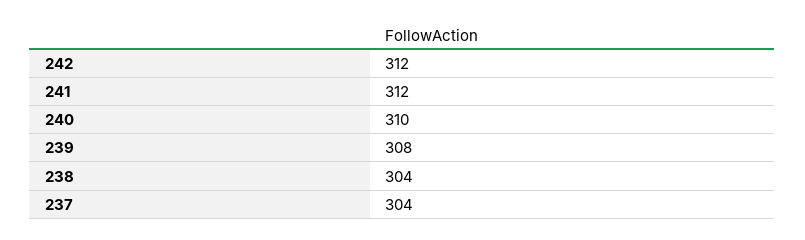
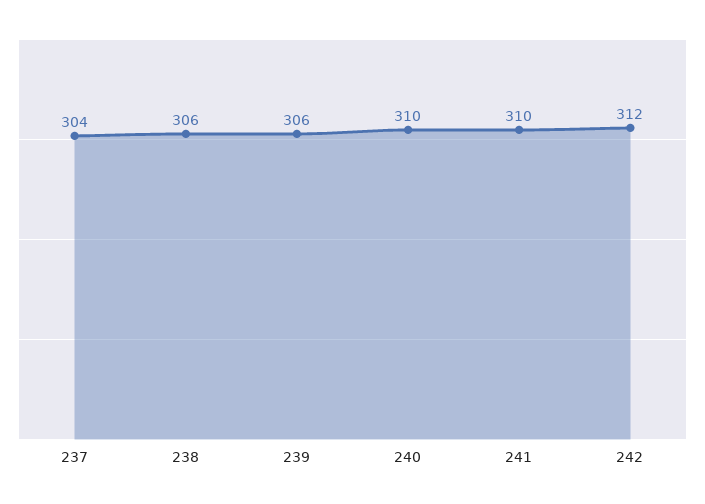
  {
    "242": 312,
-   "241": 312,
+   "241": 310,
    "240": 310,
-   "239": 308,
+   "239": 306,
-   "238": 304,
+   "238": 306,
    "237": 304
  }

